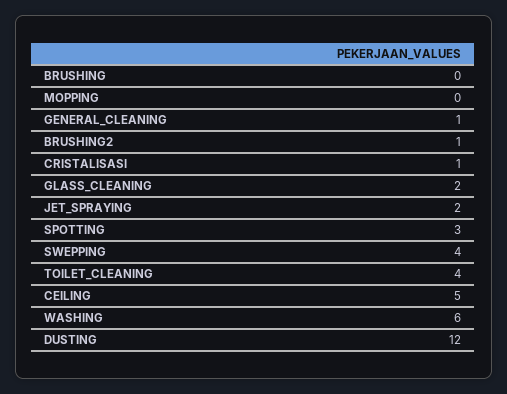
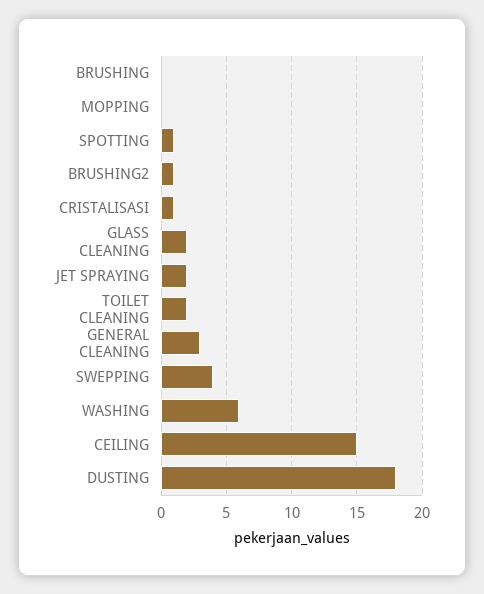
  {
    "BRUSHING": 0,
    "MOPPING": 0,
-   "GENERAL_CLEANING": 1,
+   "GENERAL_CLEANING": 3,
    "BRUSHING2": 1,
    "CRISTALISASI": 1,
    "GLASS_CLEANING": 2,
    "JET_SPRAYING": 2,
-   "SPOTTING": 3,
+   "SPOTTING": 1,
    "SWEPPING": 4,
-   "TOILET_CLEANING": 4,
+   "TOILET_CLEANING": 2,
-   "CEILING": 5,
+   "CEILING": 15,
    "WASHING": 6,
-   "DUSTING": 12
+   "DUSTING": 18
  }

